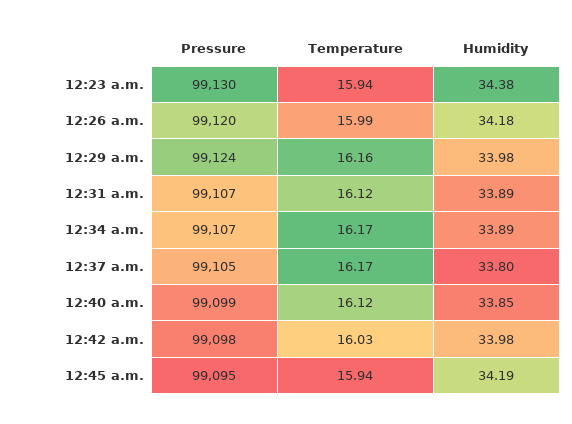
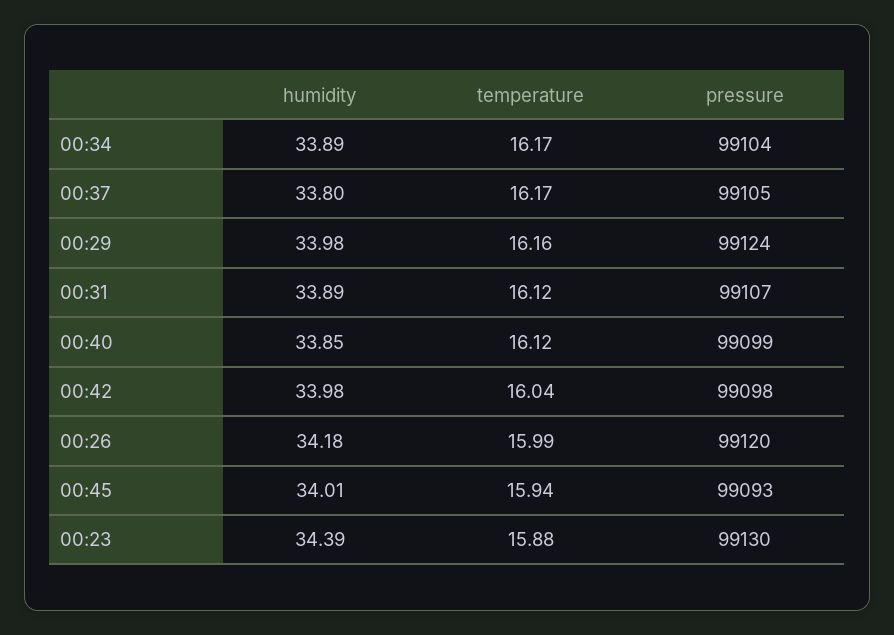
  {
    "Pressure": {
      "12:23 a.m.": 99130,
      "12:26 a.m.": 99120,
      "12:29 a.m.": 99124,
      "12:31 a.m.": 99107,
-     "12:34 a.m.": 99107,
+     "12:34 a.m.": 99104,
      "12:37 a.m.": 99105,
      "12:40 a.m.": 99099,
      "12:42 a.m.": 99098,
-     "12:45 a.m.": 99095
+     "12:45 a.m.": 99093
    },
    "Temperature": {
-     "12:23 a.m.": 15.94,
+     "12:23 a.m.": 15.88,
      "12:26 a.m.": 15.99,
      "12:29 a.m.": 16.16,
      "12:31 a.m.": 16.12,
      "12:34 a.m.": 16.17,
      "12:37 a.m.": 16.17,
      "12:40 a.m.": 16.12,
-     "12:42 a.m.": 16.03,
+     "12:42 a.m.": 16.04,
      "12:45 a.m.": 15.94
    },
    "Humidity": {
-     "12:23 a.m.": 34.38,
+     "12:23 a.m.": 34.39,
      "12:26 a.m.": 34.18,
      "12:29 a.m.": 33.98,
      "12:31 a.m.": 33.89,
      "12:34 a.m.": 33.89,
      "12:37 a.m.": 33.8,
      "12:40 a.m.": 33.85,
      "12:42 a.m.": 33.98,
-     "12:45 a.m.": 34.19
+     "12:45 a.m.": 34.01
    }
  }

